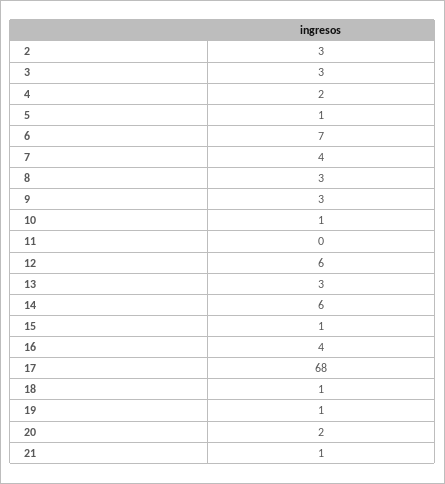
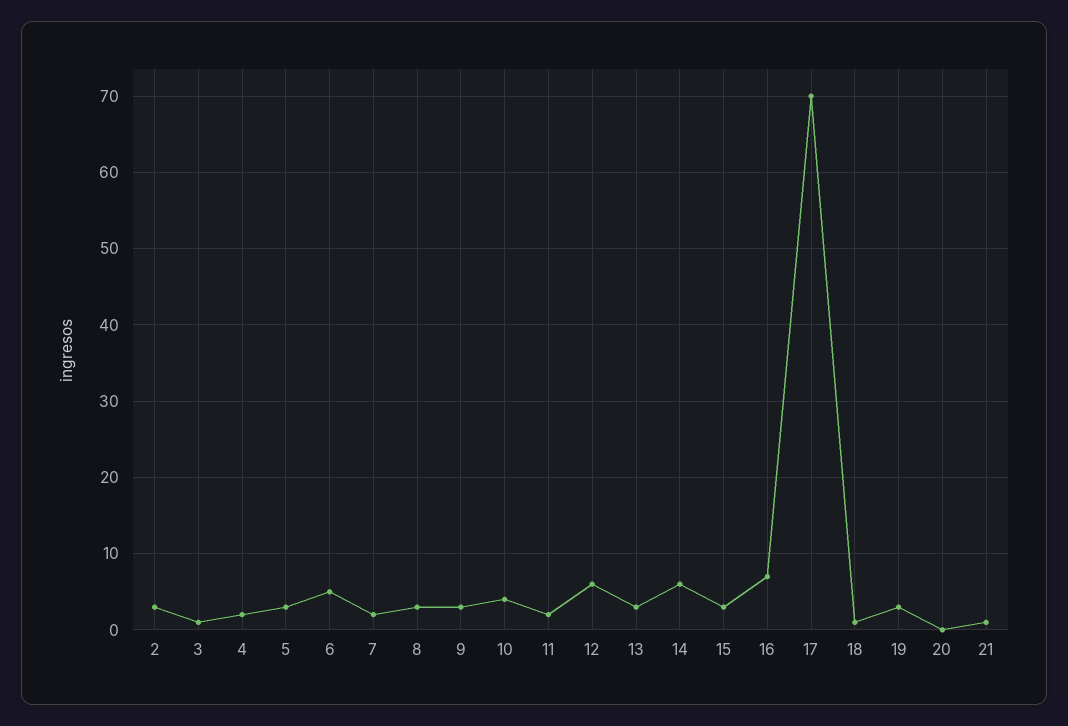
  {
    "2": 3,
-   "3": 3,
+   "3": 1,
    "4": 2,
-   "5": 1,
+   "5": 3,
-   "6": 7,
+   "6": 5,
-   "7": 4,
+   "7": 2,
    "8": 3,
    "9": 3,
-   "10": 1,
+   "10": 4,
-   "11": 0,
+   "11": 2,
    "12": 6,
    "13": 3,
    "14": 6,
-   "15": 1,
+   "15": 3,
-   "16": 4,
+   "16": 7,
-   "17": 68,
+   "17": 70,
    "18": 1,
-   "19": 1,
+   "19": 3,
-   "20": 2,
+   "20": 0,
    "21": 1
  }

